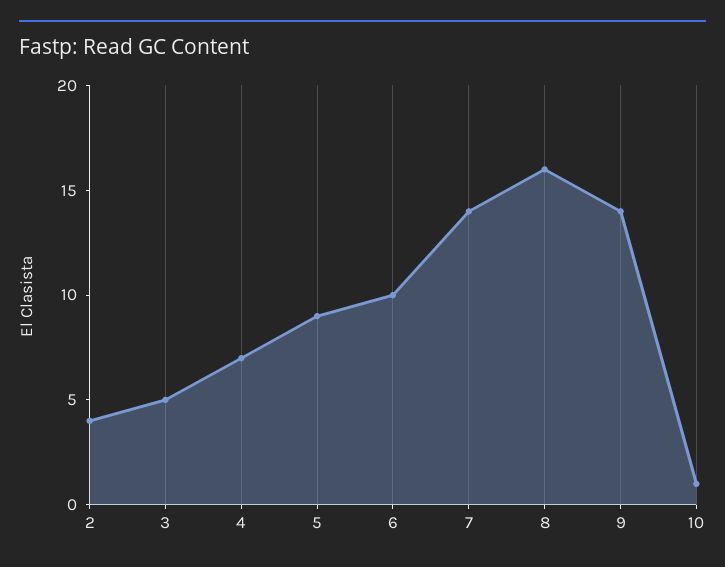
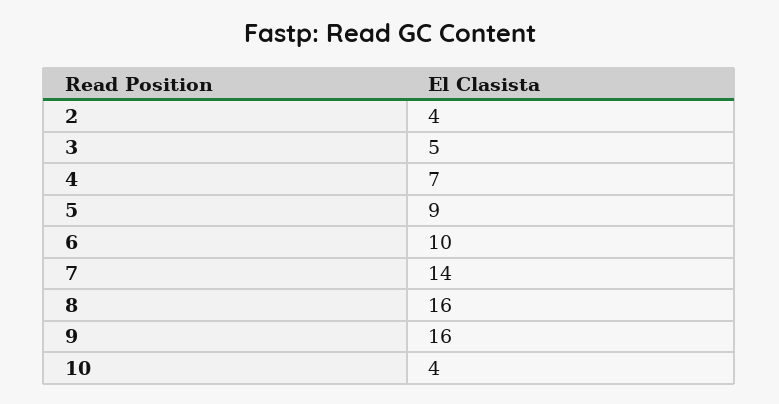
  {
    "2": 4,
    "3": 5,
    "4": 7,
    "5": 9,
    "6": 10,
    "7": 14,
    "8": 16,
-   "9": 14,
+   "9": 16,
-   "10": 1
+   "10": 4
  }

